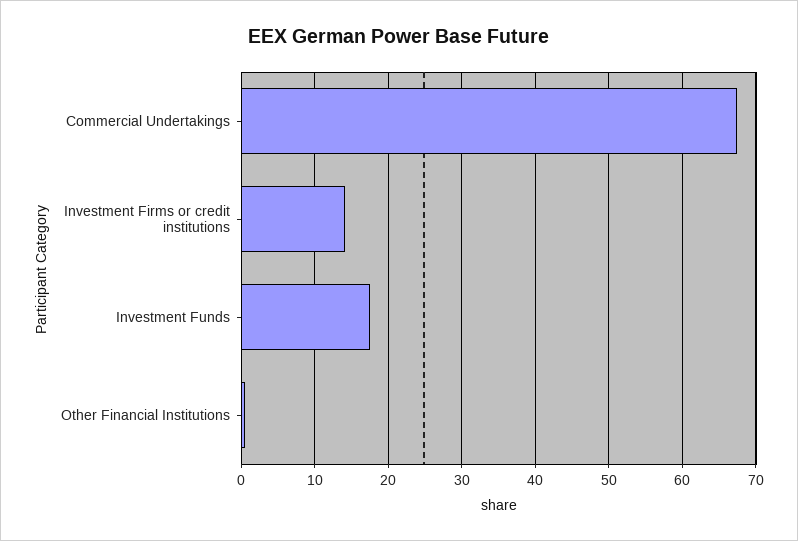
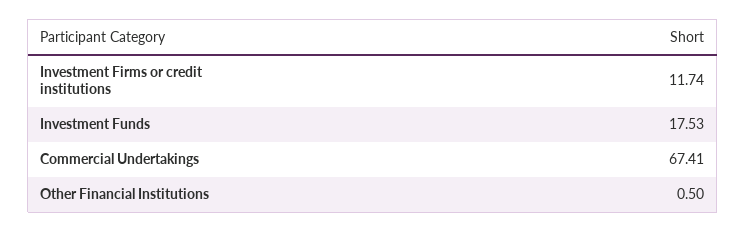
  {
    "Commercial Undertakings": 67.41,
-   "Investment Firms or credit institutions": 14,
+   "Investment Firms or credit institutions": 11.74,
    "Investment Funds": 17.53,
    "Other Financial Institutions": 0.5
  }

